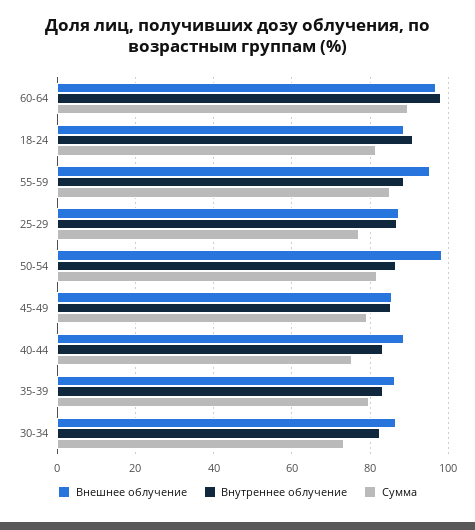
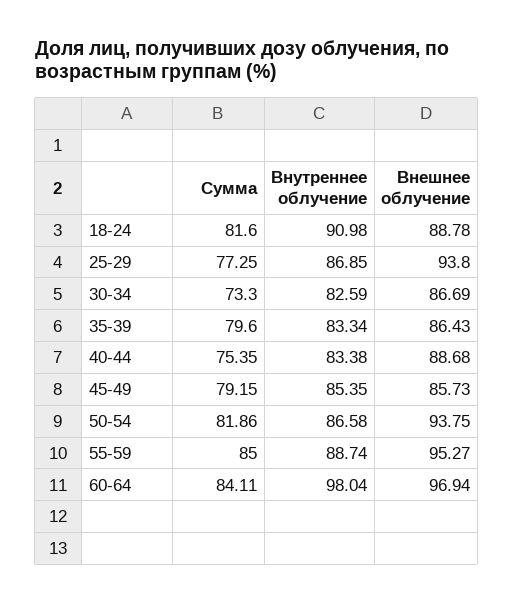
  {
    "Внешнее облучение": {
      "60-64": 96.94,
      "18-24": 88.78,
      "55-59": 95.27,
-     "25-29": 88,
+     "25-29": 93.8,
-     "50-54": 98,
+     "50-54": 93.75,
      "45-49": 85.73,
      "40-44": 88.68,
      "35-39": 86.43,
      "30-34": 86.69
    },
    "Внутреннее облучение": {
      "60-64": 98.04,
      "18-24": 90.98,
      "55-59": 88.74,
      "25-29": 86.85,
      "50-54": 86.58,
      "45-49": 85.35,
      "40-44": 83.38,
      "35-39": 83.34,
      "30-34": 82.59
    },
    "Сумма": {
-     "60-64": 90,
+     "60-64": 84.11,
      "18-24": 81.6,
      "55-59": 85,
      "25-29": 77.25,
      "50-54": 81.86,
      "45-49": 79.15,
      "40-44": 75.35,
      "35-39": 79.6,
      "30-34": 73.3
    }
  }

